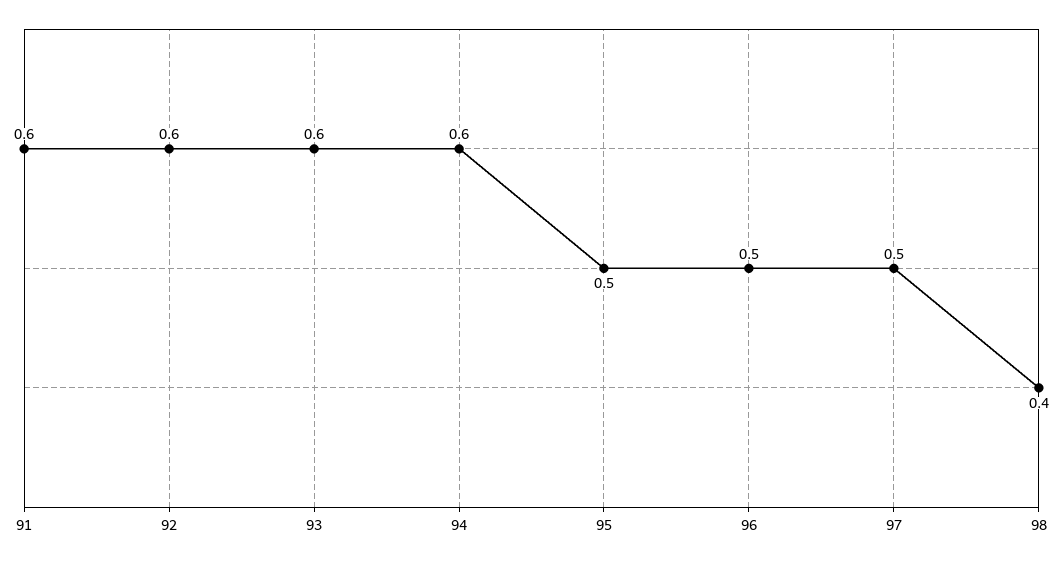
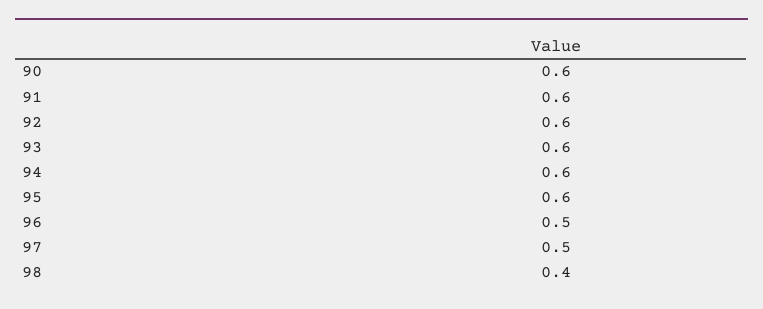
  {
    "91": 0.6,
    "92": 0.6,
    "93": 0.6,
    "94": 0.6,
-   "95": 0.5,
+   "95": 0.6,
    "96": 0.5,
    "97": 0.5,
-   "98": 0.4
+   "98": 0.4,
+   "90": 0.6
  }

